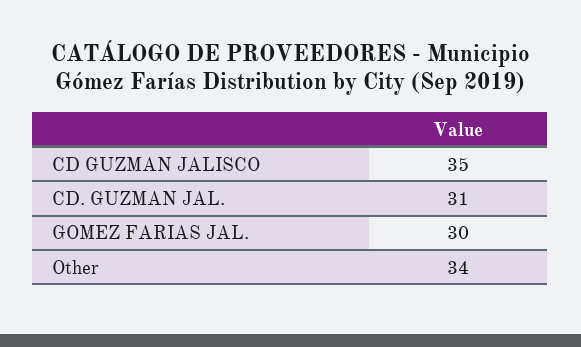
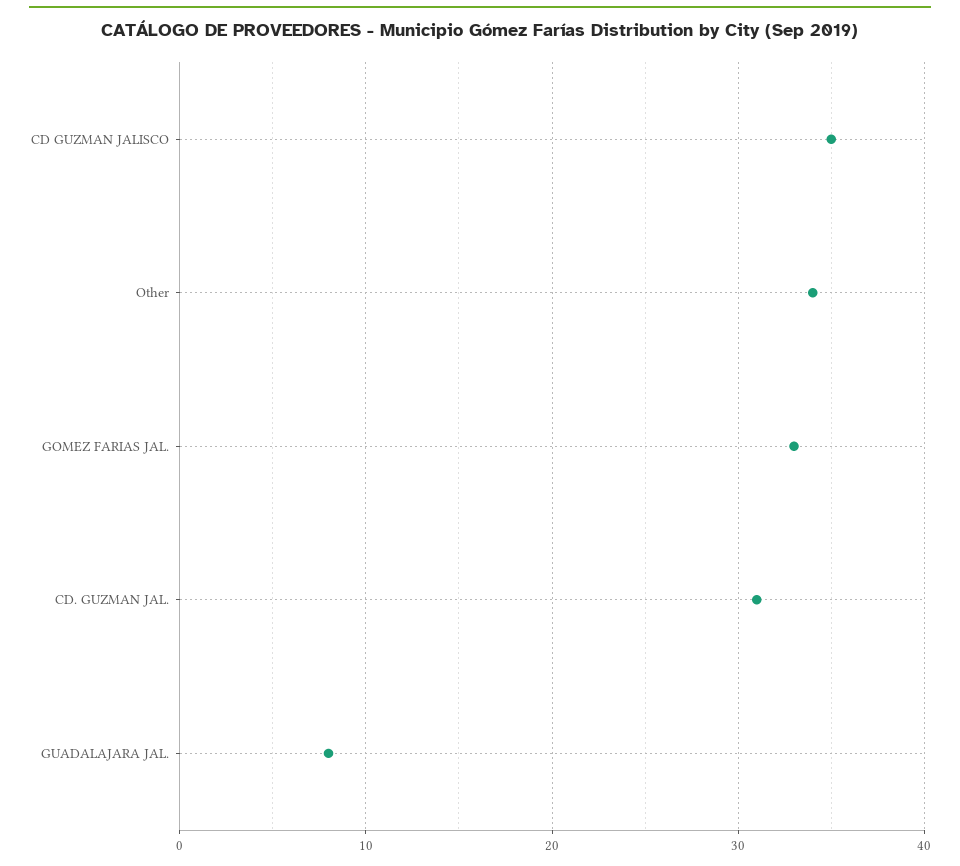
  {
    "CD GUZMAN JALISCO": 35,
    "CD. GUZMAN JAL.": 31,
-   "GOMEZ FARIAS JAL.": 30,
+   "GOMEZ FARIAS JAL.": 33,
-   "Other": 34
+   "Other": 34,
+   "GUADALAJARA JAL.": 8
  }

